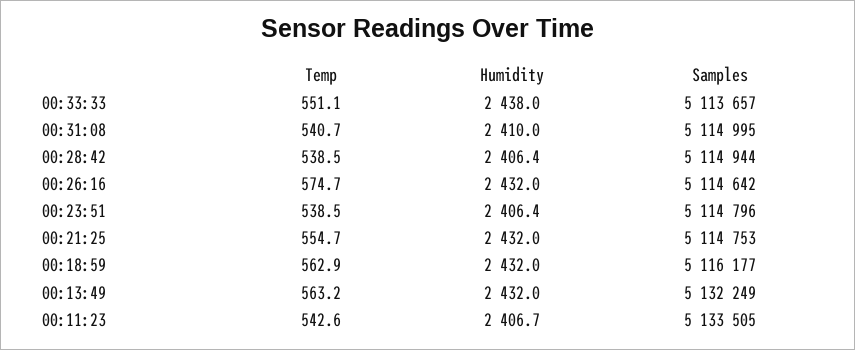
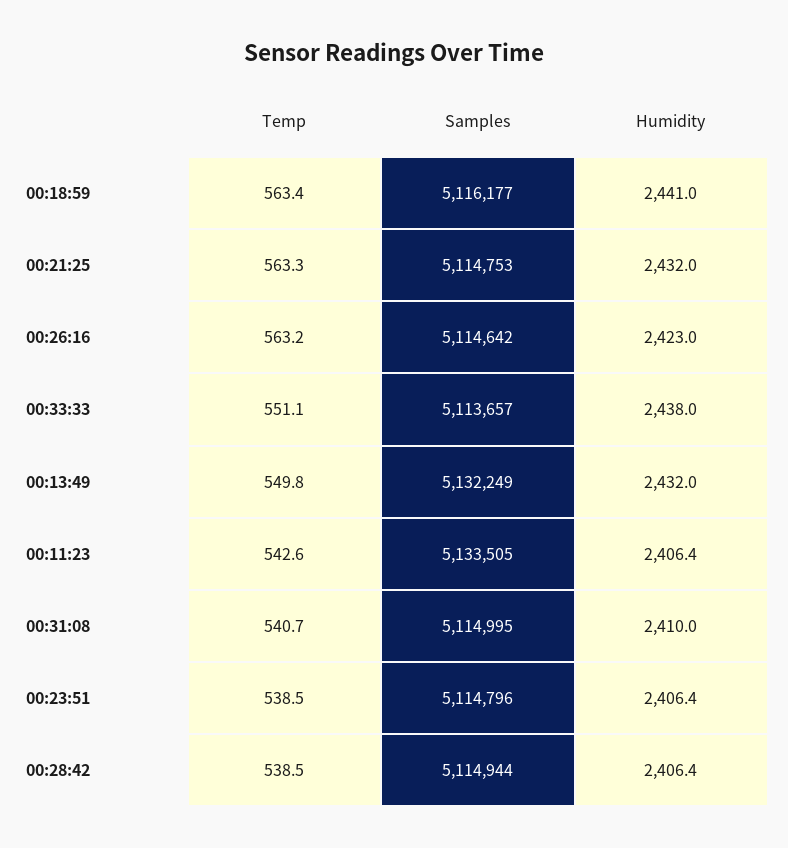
  {
    "Temp": {
      "00:33:33": 551.1,
      "00:31:08": 540.7,
      "00:28:42": 538.5,
-     "00:26:16": 574.7,
+     "00:26:16": 563.2,
      "00:23:51": 538.5,
-     "00:21:25": 554.7,
+     "00:21:25": 563.3,
-     "00:18:59": 562.9,
+     "00:18:59": 563.4,
-     "00:13:49": 563.2,
+     "00:13:49": 549.8,
      "00:11:23": 542.6
    },
    "Humidity": {
      "00:33:33": 2438,
      "00:31:08": 2410,
      "00:28:42": 2406.4,
-     "00:26:16": 2432,
+     "00:26:16": 2423,
      "00:23:51": 2406.4,
      "00:21:25": 2432,
-     "00:18:59": 2432,
+     "00:18:59": 2441,
      "00:13:49": 2432,
-     "00:11:23": 2406.7
+     "00:11:23": 2406.4
    },
    "Samples": {
      "00:33:33": 5113657,
      "00:31:08": 5114995,
      "00:28:42": 5114944,
      "00:26:16": 5114642,
      "00:23:51": 5114796,
      "00:21:25": 5114753,
      "00:18:59": 5116177,
      "00:13:49": 5132249,
      "00:11:23": 5133505
    }
  }

